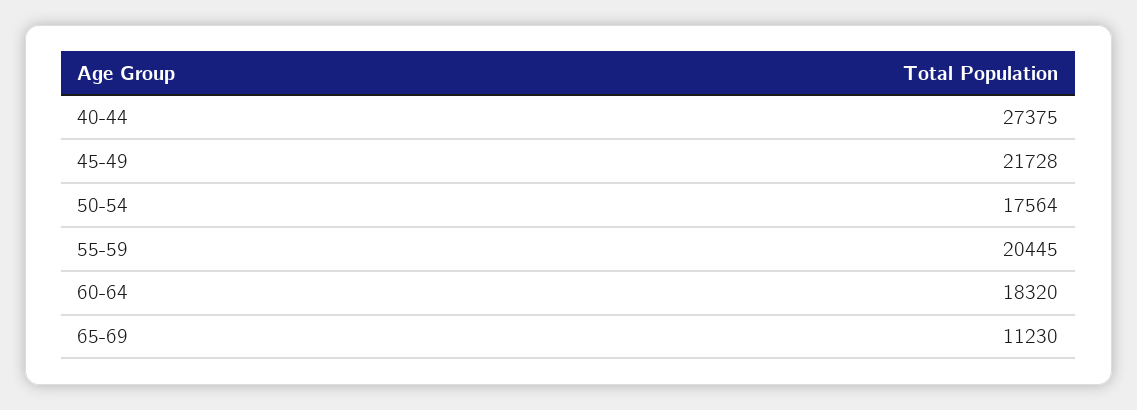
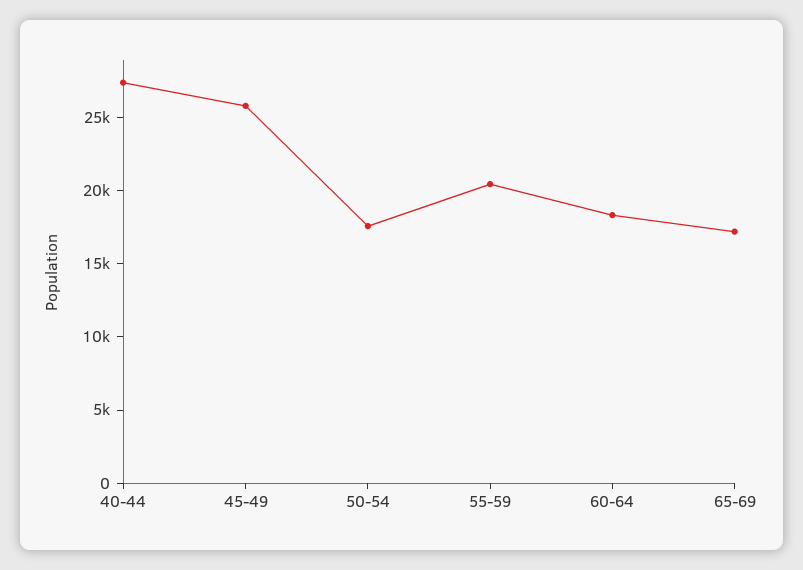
  {
    "40-44": 27375,
-   "45-49": 21728,
+   "45-49": 26000,
    "50-54": 17564,
    "55-59": 20445,
    "60-64": 18320,
-   "65-69": 11230
+   "65-69": 17000
  }

